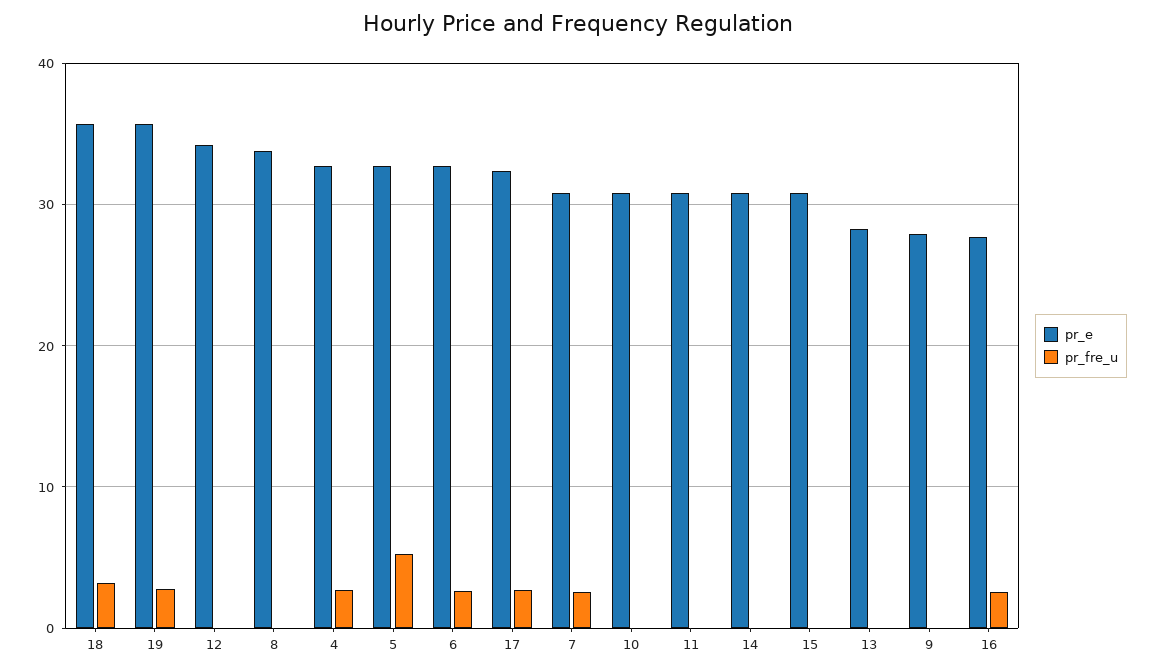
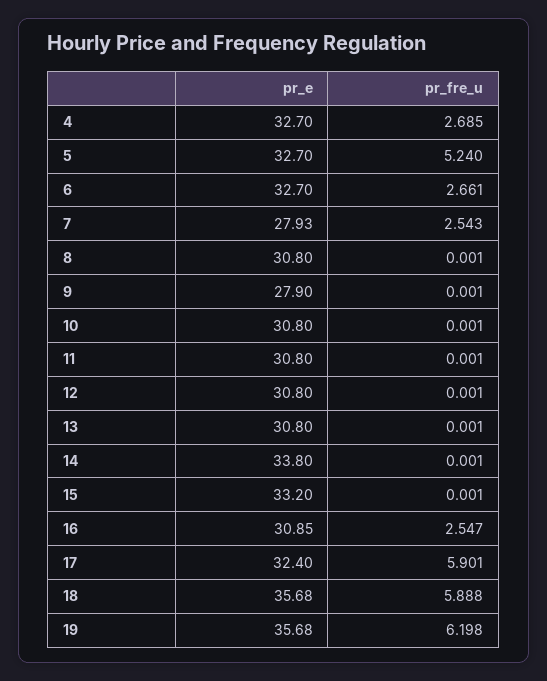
  {
    "pr_e": {
      "18": 35.68,
      "19": 35.68,
-     "12": 34,
+     "12": 30.8,
-     "8": 34,
+     "8": 30.8,
      "4": 32.7,
      "5": 32.7,
      "6": 32.7,
      "17": 32.4,
-     "7": 31,
+     "7": 27.93,
      "10": 30.8,
      "11": 30.8,
-     "14": 31,
+     "14": 33.8,
-     "15": 31,
+     "15": 33.2,
-     "13": 28,
+     "13": 30.8,
      "9": 27.9,
-     "16": 28
+     "16": 30.85
    },
    "pr_fre_u": {
-     "18": 3,
+     "18": 5.888,
-     "19": 3,
+     "19": 6.198,
      "12": 0.001,
      "8": 0.001,
      "4": 2.685,
      "5": 5.24,
      "6": 2.661,
-     "17": 3,
+     "17": 5.901,
      "7": 2.543,
      "10": 0.001,
      "11": 0.001,
      "14": 0.001,
      "15": 0.001,
      "13": 0.001,
      "9": 0.001,
      "16": 2.547
    }
  }

